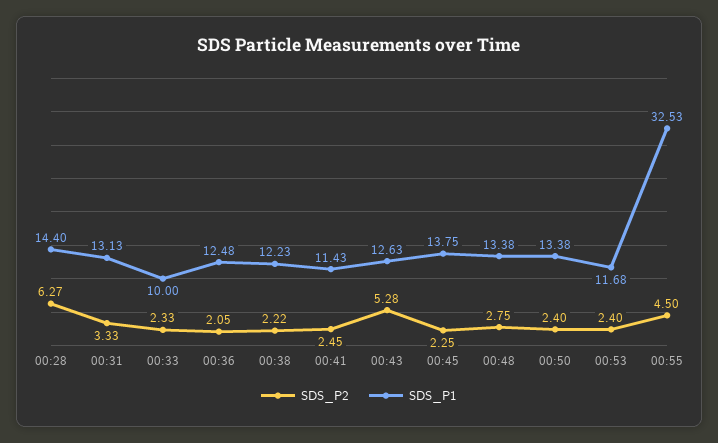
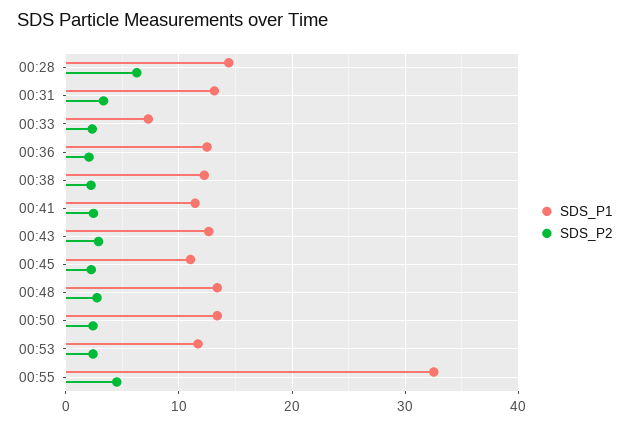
  {
    "SDS_P2": {
      "00:28": 6.27,
      "00:31": 3.33,
      "00:33": 2.33,
      "00:36": 2.05,
      "00:38": 2.22,
      "00:41": 2.45,
-     "00:43": 5.28,
+     "00:43": 3,
      "00:45": 2.25,
      "00:48": 2.75,
      "00:50": 2.4,
      "00:53": 2.4,
      "00:55": 4.5
    },
    "SDS_P1": {
      "00:28": 14.4,
      "00:31": 13.13,
-     "00:33": 10,
+     "00:33": 7,
      "00:36": 12.48,
      "00:38": 12.23,
      "00:41": 11.43,
      "00:43": 12.63,
-     "00:45": 13.75,
+     "00:45": 11,
      "00:48": 13.38,
      "00:50": 13.38,
      "00:53": 11.68,
      "00:55": 32.53
    }
  }

